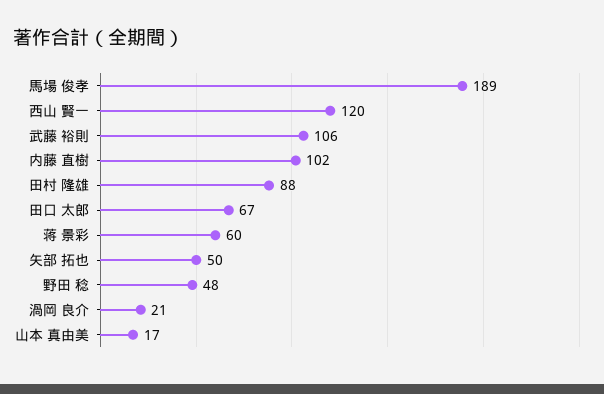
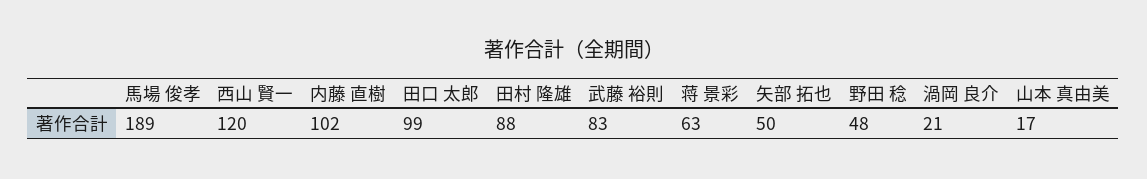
  {
    "馬場 俊孝": 189,
    "西山 賢一": 120,
-   "武藤 裕則": 106,
+   "武藤 裕則": 83,
    "内藤 直樹": 102,
    "田村 隆雄": 88,
-   "田口 太郎": 67,
+   "田口 太郎": 99,
-   "蒋 景彩": 60,
+   "蒋 景彩": 63,
    "矢部 拓也": 50,
    "野田 稔": 48,
    "渦岡 良介": 21,
    "山本 真由美": 17
  }

